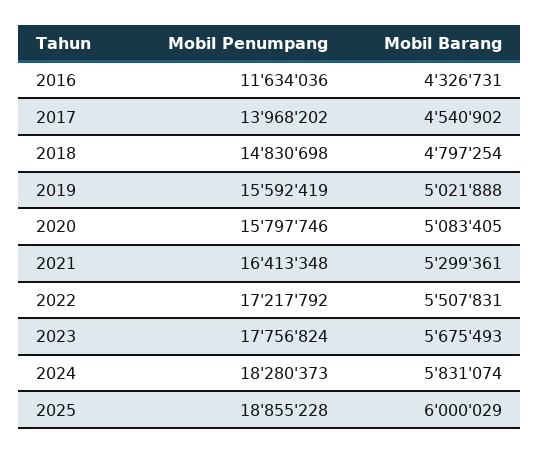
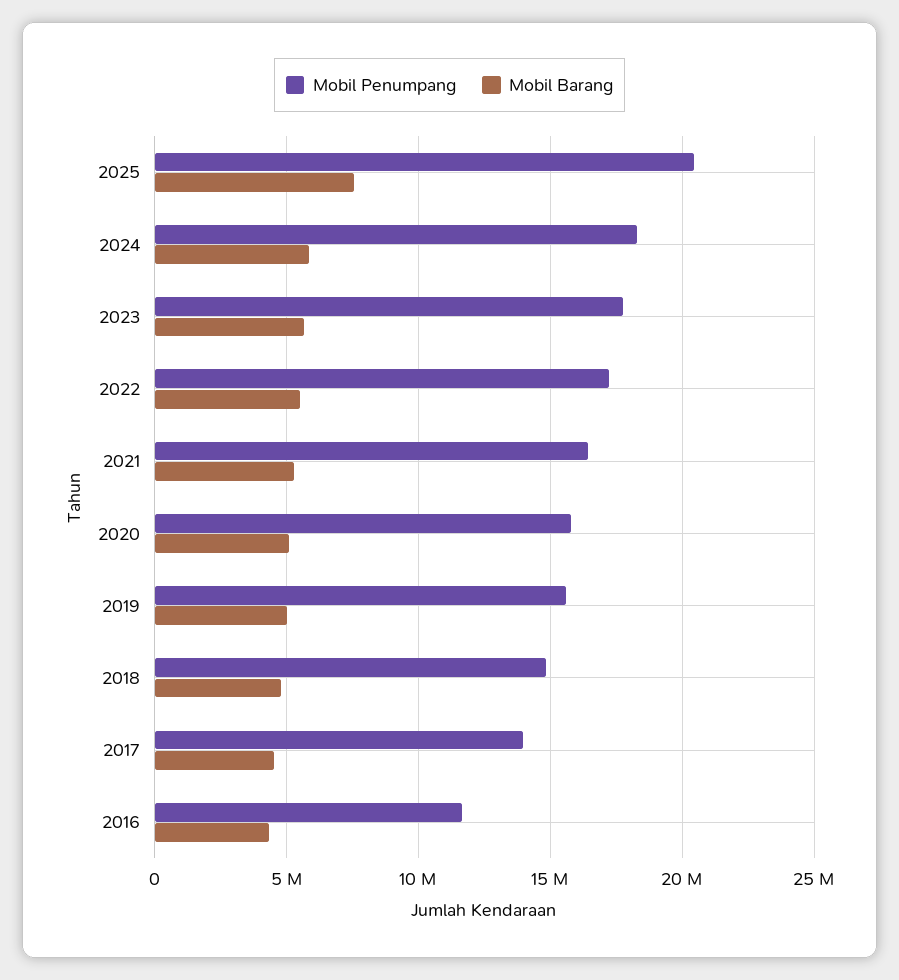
  {
    "Mobil Penumpang": {
      "2016": 11634036,
      "2017": 13968202,
      "2018": 14830698,
      "2019": 15592419,
      "2020": 15797746,
      "2021": 16413348,
      "2022": 17217792,
      "2023": 17756824,
      "2024": 18280373,
-     "2025": 18855228
+     "2025": 20500000
    },
    "Mobil Barang": {
      "2016": 4326731,
      "2017": 4540902,
      "2018": 4797254,
      "2019": 5021888,
      "2020": 5083405,
      "2021": 5299361,
      "2022": 5507831,
      "2023": 5675493,
      "2024": 5831074,
-     "2025": 6000029
+     "2025": 7500000
    }
  }

